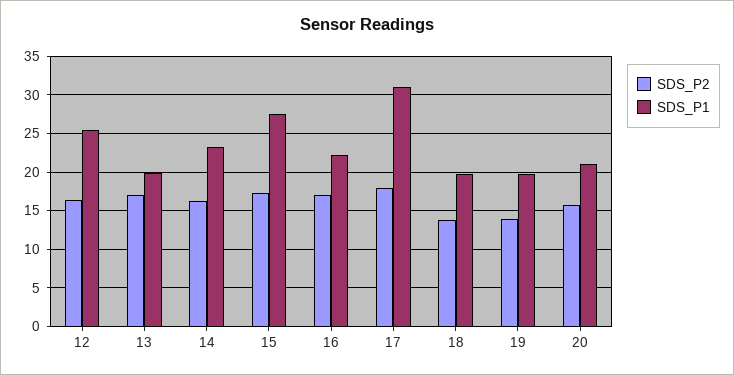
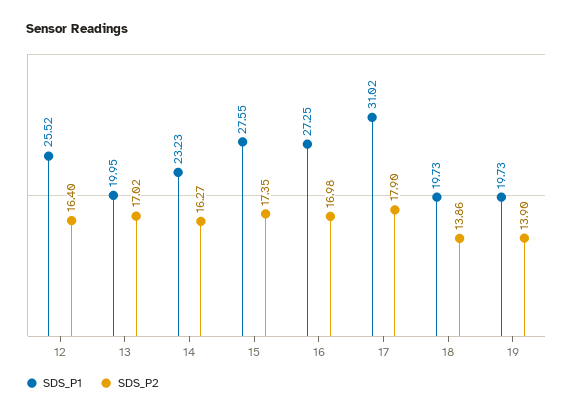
  {
    "SDS_P2": {
      "12": 16.4,
      "13": 17.02,
      "14": 16.27,
      "15": 17.35,
      "16": 16.98,
      "17": 17.9,
      "18": 13.86,
-     "19": 13.9,
+     "19": 13.9
-     "20": 16
    },
    "SDS_P1": {
      "12": 25.52,
      "13": 19.95,
      "14": 23.23,
      "15": 27.55,
-     "16": 22,
+     "16": 27.25,
      "17": 31.02,
      "18": 19.73,
-     "19": 19.73,
+     "19": 19.73
-     "20": 21
    }
  }

